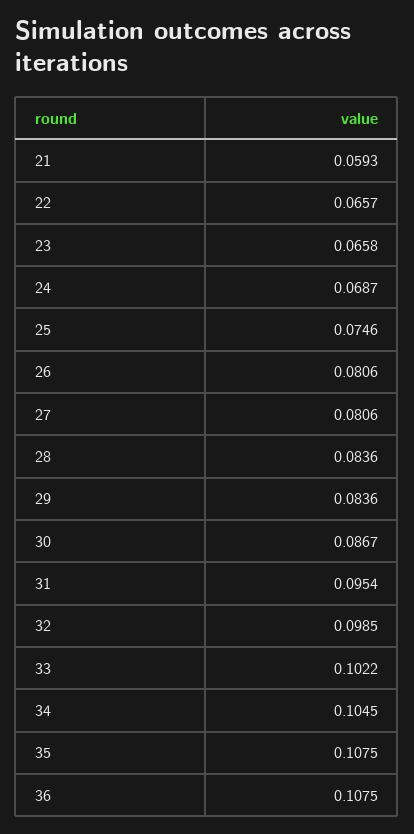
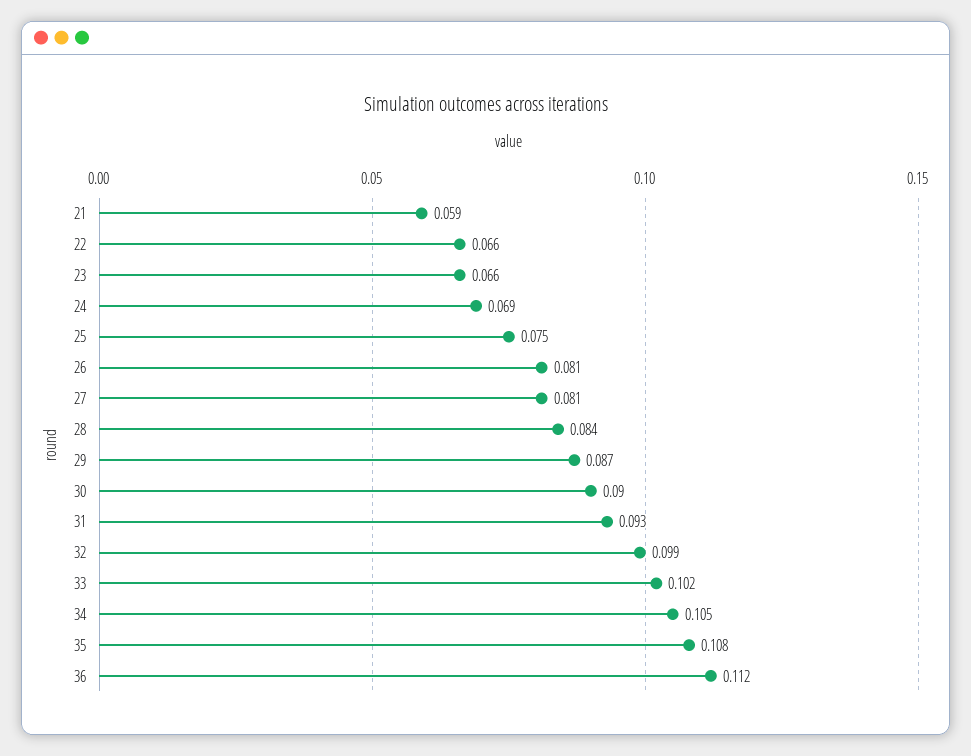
  {
    "21": 0.0593,
    "22": 0.0657,
    "23": 0.0658,
    "24": 0.0687,
    "25": 0.0746,
    "26": 0.0806,
    "27": 0.0806,
    "28": 0.0836,
-   "29": 0.0836,
+   "29": 0.087,
-   "30": 0.0867,
+   "30": 0.09,
-   "31": 0.0954,
+   "31": 0.093,
    "32": 0.0985,
    "33": 0.1022,
    "34": 0.1045,
    "35": 0.1075,
-   "36": 0.1075
+   "36": 0.112
  }

